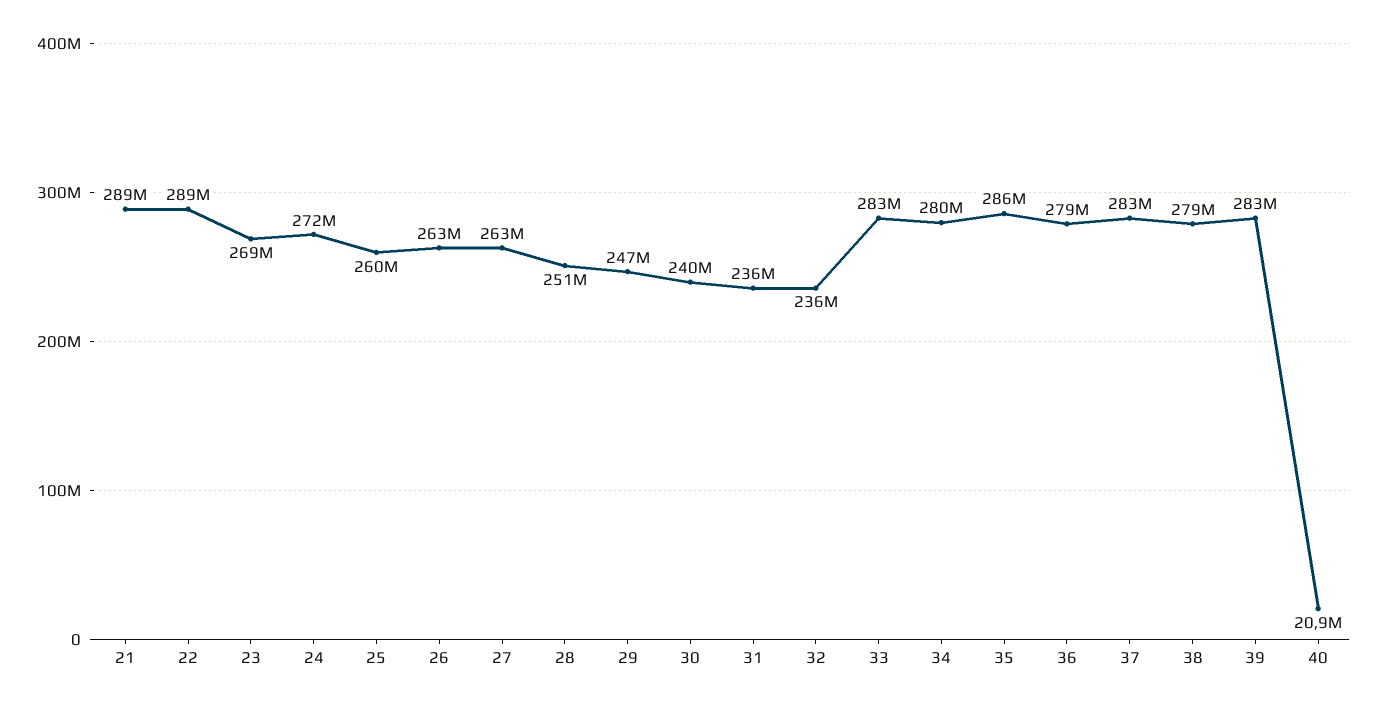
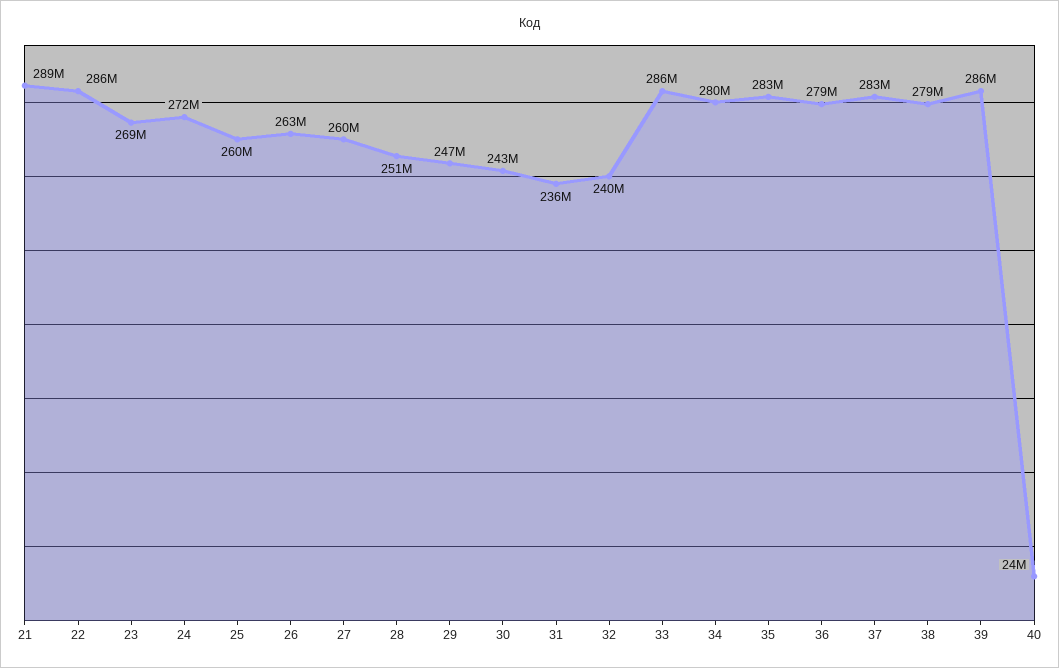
  {
    "21": 289000000,
-   "22": 289000000,
+   "22": 286000000,
    "23": 269000000,
    "24": 272000000,
    "25": 260000000,
    "26": 263000000,
-   "27": 263000000,
+   "27": 260000000,
    "28": 251000000,
    "29": 247000000,
-   "30": 240000000,
+   "30": 243000000,
    "31": 236000000,
-   "32": 236000000,
+   "32": 240000000,
-   "33": 283000000,
+   "33": 286000000,
    "34": 280000000,
-   "35": 286000000,
+   "35": 283000000,
    "36": 279000000,
    "37": 283000000,
    "38": 279000000,
-   "39": 283000000,
+   "39": 286000000,
-   "40": 20900000
+   "40": 24000000
  }

